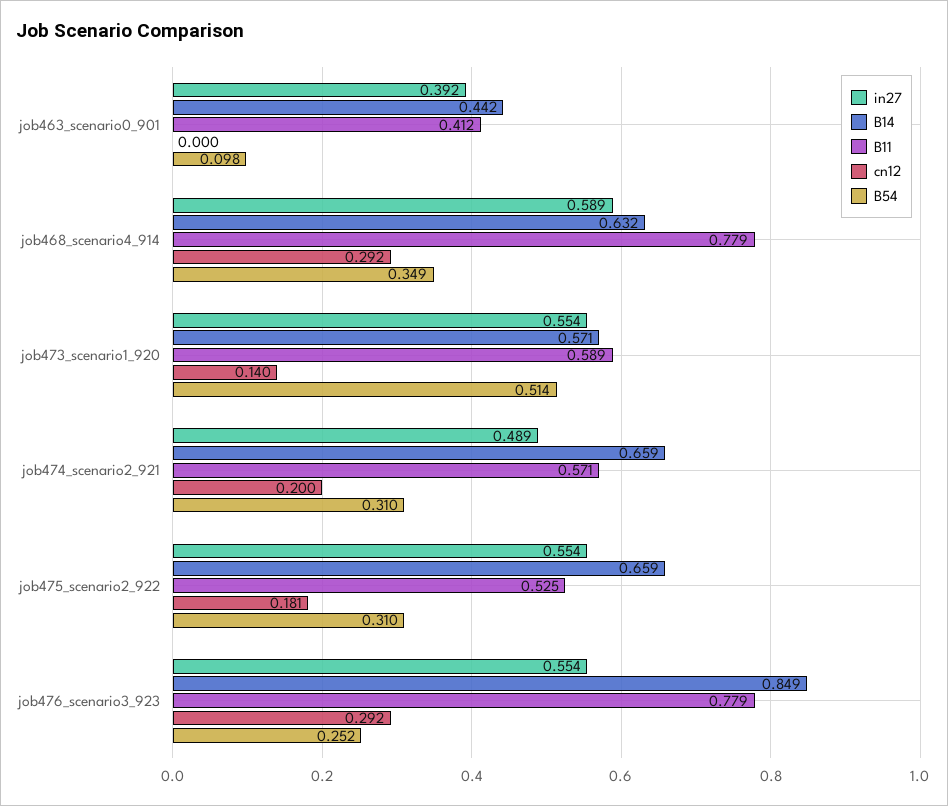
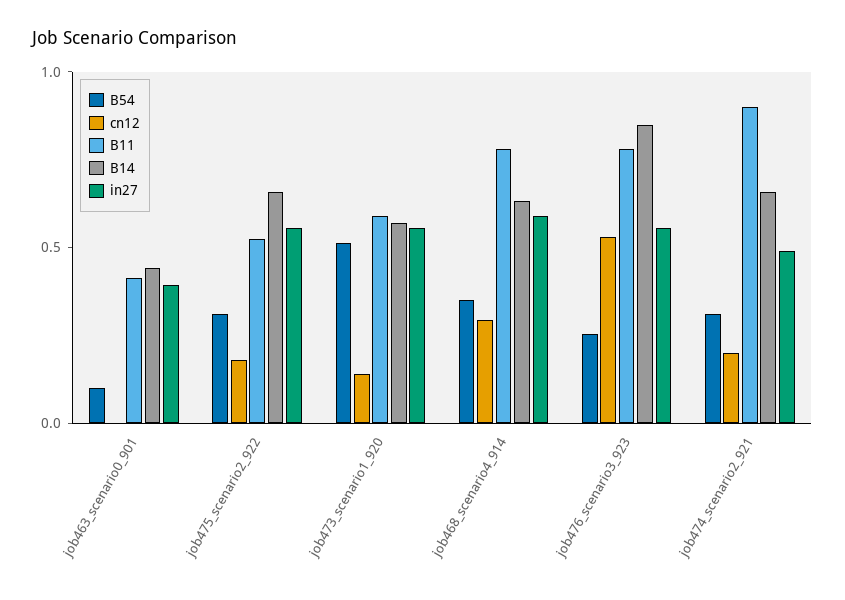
  {
    "in27": {
      "job463_scenario0_901": 0.392,
      "job468_scenario4_914": 0.589,
      "job473_scenario1_920": 0.554,
      "job474_scenario2_921": 0.489,
      "job475_scenario2_922": 0.554,
      "job476_scenario3_923": 0.554
    },
    "B14": {
      "job463_scenario0_901": 0.442,
      "job468_scenario4_914": 0.632,
      "job473_scenario1_920": 0.571,
      "job474_scenario2_921": 0.659,
      "job475_scenario2_922": 0.659,
      "job476_scenario3_923": 0.849
    },
    "B11": {
      "job463_scenario0_901": 0.412,
      "job468_scenario4_914": 0.779,
      "job473_scenario1_920": 0.589,
-     "job474_scenario2_921": 0.571,
+     "job474_scenario2_921": 0.9,
      "job475_scenario2_922": 0.525,
      "job476_scenario3_923": 0.779
    },
    "cn12": {
      "job463_scenario0_901": 0,
      "job468_scenario4_914": 0.292,
      "job473_scenario1_920": 0.14,
      "job474_scenario2_921": 0.2,
      "job475_scenario2_922": 0.181,
-     "job476_scenario3_923": 0.292
+     "job476_scenario3_923": 0.5
    },
    "B54": {
      "job463_scenario0_901": 0.098,
      "job468_scenario4_914": 0.349,
      "job473_scenario1_920": 0.514,
      "job474_scenario2_921": 0.31,
      "job475_scenario2_922": 0.31,
      "job476_scenario3_923": 0.252
    }
  }

